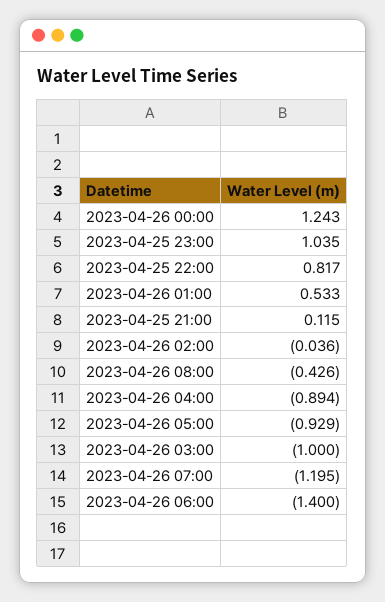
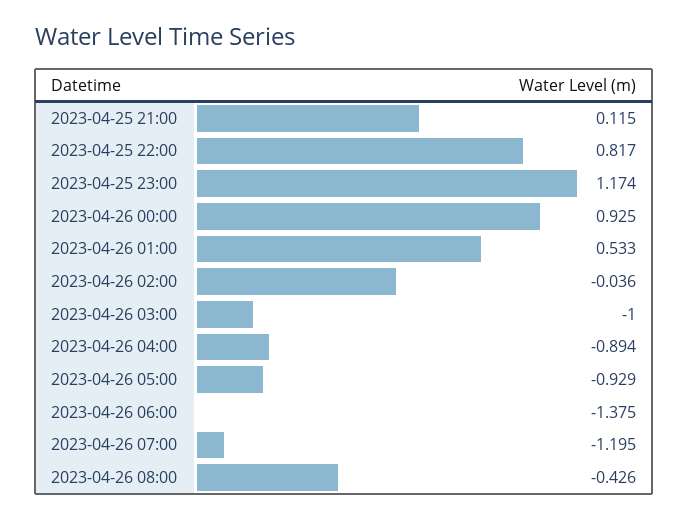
  {
-   "2023-04-26 00:00": 1.243,
+   "2023-04-26 00:00": 0.925,
-   "2023-04-25 23:00": 1.035,
+   "2023-04-25 23:00": 1.174,
    "2023-04-25 22:00": 0.817,
    "2023-04-26 01:00": 0.533,
    "2023-04-25 21:00": 0.115,
    "2023-04-26 02:00": -0.036,
    "2023-04-26 08:00": -0.426,
    "2023-04-26 04:00": -0.894,
    "2023-04-26 05:00": -0.929,
    "2023-04-26 03:00": -1,
    "2023-04-26 07:00": -1.195,
-   "2023-04-26 06:00": -1.4
+   "2023-04-26 06:00": -1.375
  }

